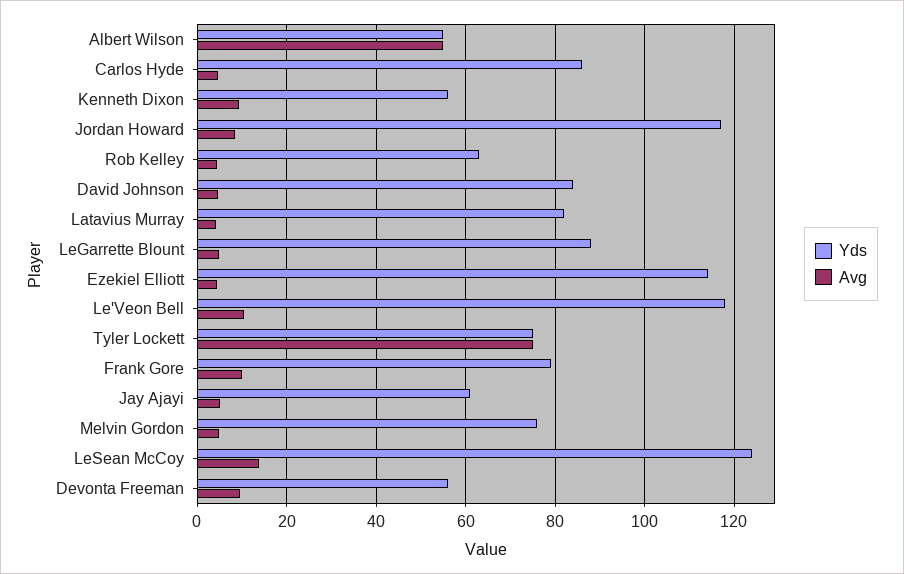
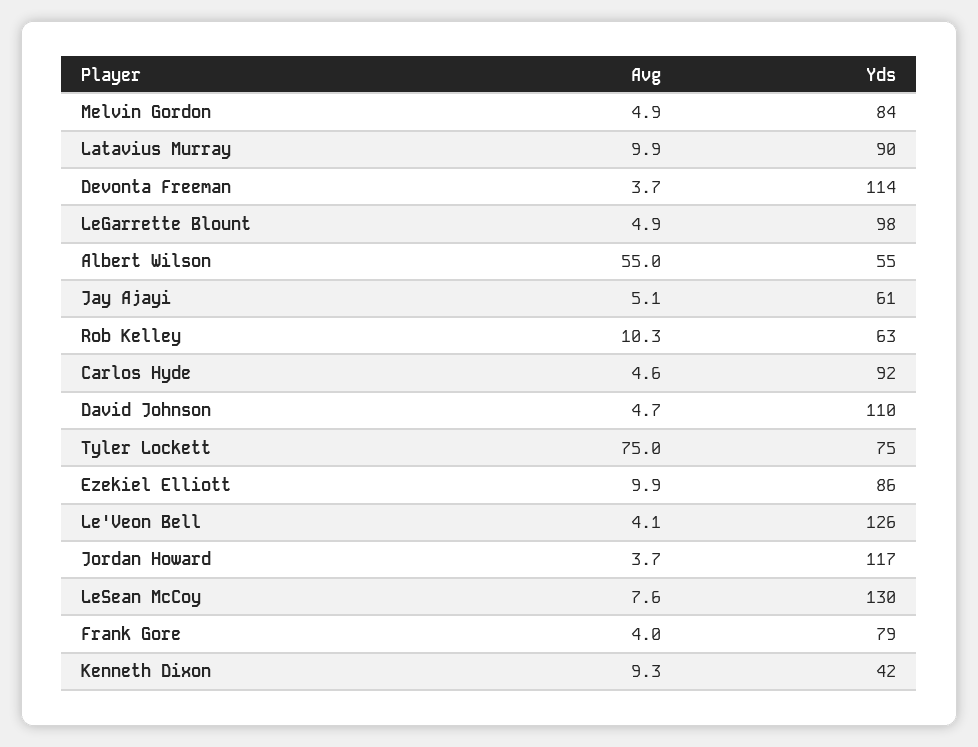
  {
    "Yds": {
      "Albert Wilson": 55,
-     "Carlos Hyde": 86,
+     "Carlos Hyde": 92,
-     "Kenneth Dixon": 56,
+     "Kenneth Dixon": 42,
      "Jordan Howard": 117,
      "Rob Kelley": 63,
-     "David Johnson": 84,
+     "David Johnson": 110,
-     "Latavius Murray": 82,
+     "Latavius Murray": 90,
-     "LeGarrette Blount": 88,
+     "LeGarrette Blount": 98,
-     "Ezekiel Elliott": 114,
+     "Ezekiel Elliott": 86,
-     "Le'Veon Bell": 118,
+     "Le'Veon Bell": 126,
      "Tyler Lockett": 75,
      "Frank Gore": 79,
      "Jay Ajayi": 61,
-     "Melvin Gordon": 76,
+     "Melvin Gordon": 84,
-     "LeSean McCoy": 124,
+     "LeSean McCoy": 130,
-     "Devonta Freeman": 56
+     "Devonta Freeman": 114
    },
    "Avg": {
      "Albert Wilson": 55,
      "Carlos Hyde": 4.6,
      "Kenneth Dixon": 9.3,
-     "Jordan Howard": 8,
+     "Jordan Howard": 3.7,
-     "Rob Kelley": 4,
+     "Rob Kelley": 10.3,
      "David Johnson": 4.7,
-     "Latavius Murray": 4,
+     "Latavius Murray": 9.9,
      "LeGarrette Blount": 4.9,
-     "Ezekiel Elliott": 4,
+     "Ezekiel Elliott": 9.9,
-     "Le'Veon Bell": 10,
+     "Le'Veon Bell": 4.1,
      "Tyler Lockett": 75,
-     "Frank Gore": 10,
+     "Frank Gore": 4,
      "Jay Ajayi": 5.1,
      "Melvin Gordon": 4.9,
-     "LeSean McCoy": 14,
+     "LeSean McCoy": 7.6,
-     "Devonta Freeman": 10
+     "Devonta Freeman": 3.7
    }
  }

